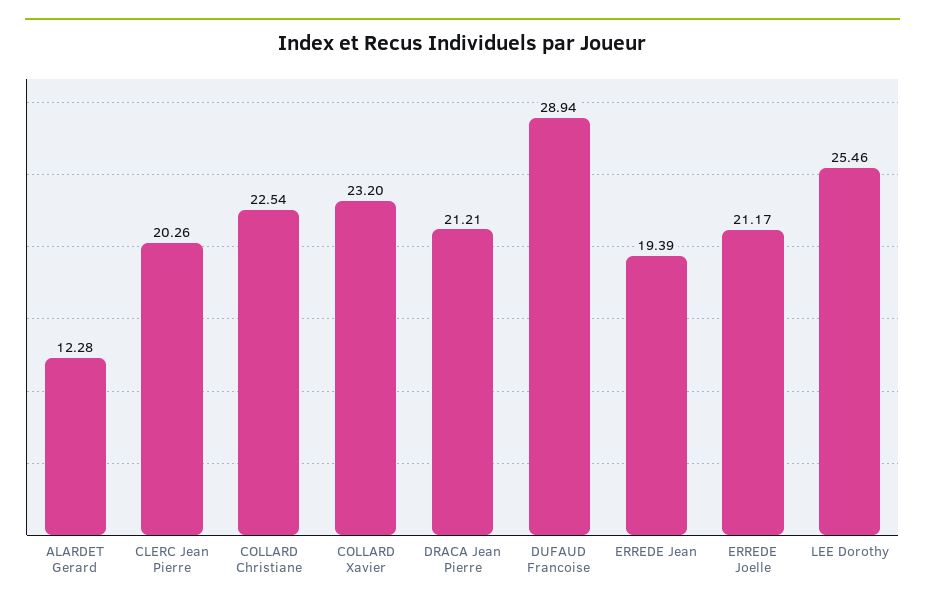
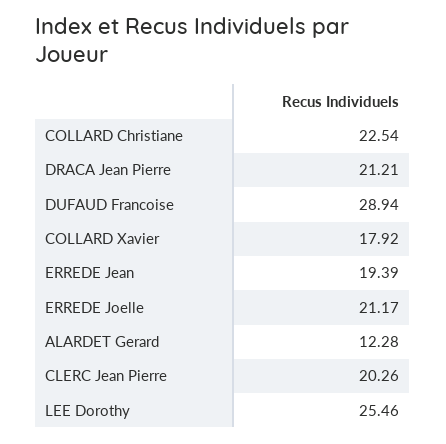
  {
    "ALARDET Gerard": 12.28,
    "CLERC Jean Pierre": 20.26,
    "COLLARD Christiane": 22.54,
-   "COLLARD Xavier": 23.2,
+   "COLLARD Xavier": 17.92,
    "DRACA Jean Pierre": 21.21,
    "DUFAUD Francoise": 28.94,
    "ERREDE Jean": 19.39,
    "ERREDE Joelle": 21.17,
    "LEE Dorothy": 25.46
  }

